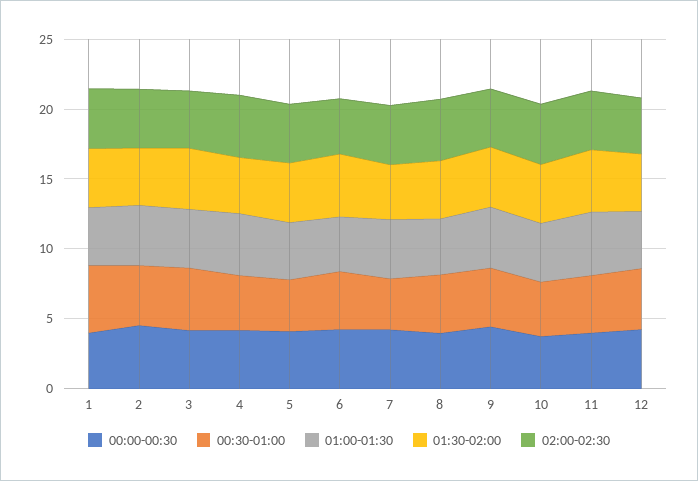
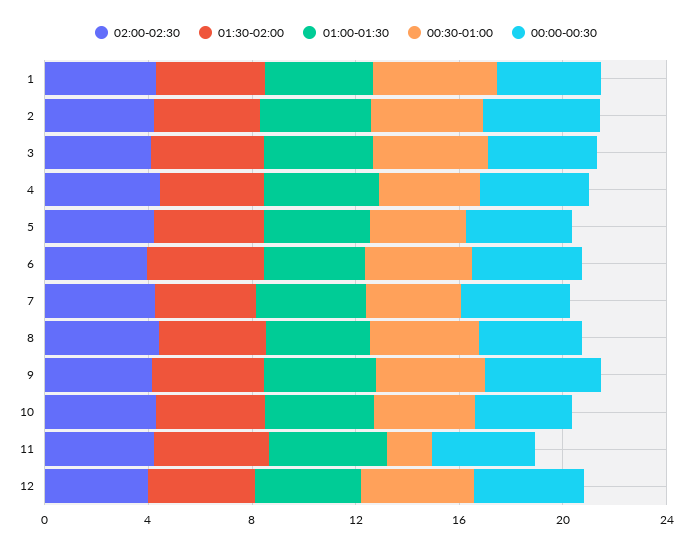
  {
    "00:00-00:30": {
      "1": 4,
      "2": 5,
      "3": 4,
      "4": 4,
      "5": 4,
      "6": 4,
      "7": 4,
      "8": 4,
      "9": 4,
      "10": 4,
      "11": 4,
      "12": 4
    },
    "00:30-01:00": {
      "1": 5,
      "2": 4,
      "3": 4,
      "4": 4,
      "5": 4,
      "6": 4,
      "7": 4,
      "8": 4,
      "9": 4,
      "10": 4,
-     "11": 4,
+     "11": 2,
      "12": 4
    },
    "01:00-01:30": {
      "1": 4,
      "2": 4,
      "3": 4,
      "4": 4,
      "5": 4,
      "6": 4,
      "7": 4,
      "8": 4,
      "9": 4,
      "10": 4,
      "11": 5,
      "12": 4
    },
    "01:30-02:00": {
      "1": 4,
      "2": 4,
      "3": 4,
      "4": 4,
      "5": 4,
      "6": 5,
      "7": 4,
      "8": 4,
      "9": 4,
      "10": 4,
      "11": 4,
      "12": 4
    },
    "02:00-02:30": {
      "1": 4,
      "2": 4,
      "3": 4,
      "4": 4,
      "5": 4,
      "6": 4,
      "7": 4,
      "8": 4,
      "9": 4,
      "10": 4,
      "11": 4,
      "12": 4
    }
  }

